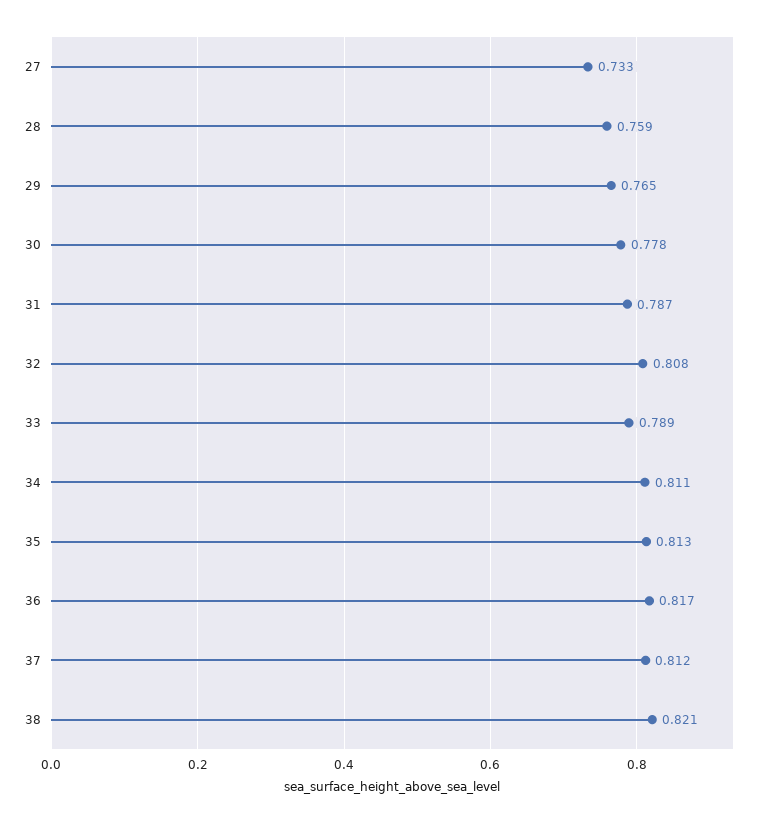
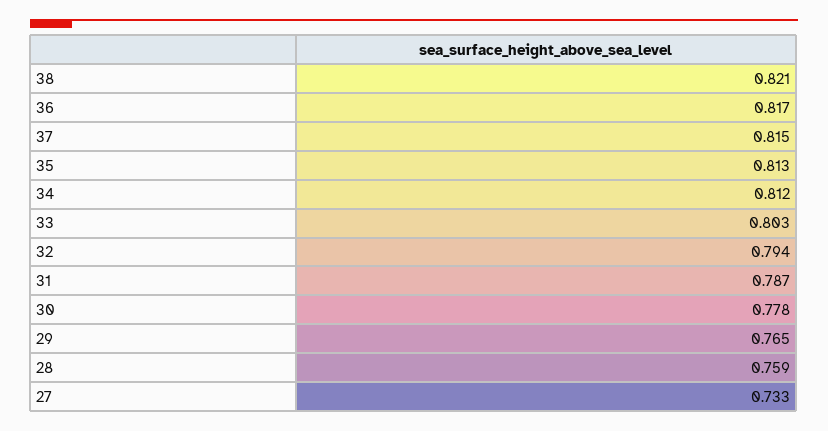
  {
    "27": 0.733,
    "28": 0.759,
    "29": 0.765,
    "30": 0.778,
    "31": 0.787,
-   "32": 0.808,
+   "32": 0.794,
-   "33": 0.789,
+   "33": 0.803,
-   "34": 0.811,
+   "34": 0.812,
    "35": 0.813,
    "36": 0.817,
-   "37": 0.812,
+   "37": 0.815,
    "38": 0.821
  }

